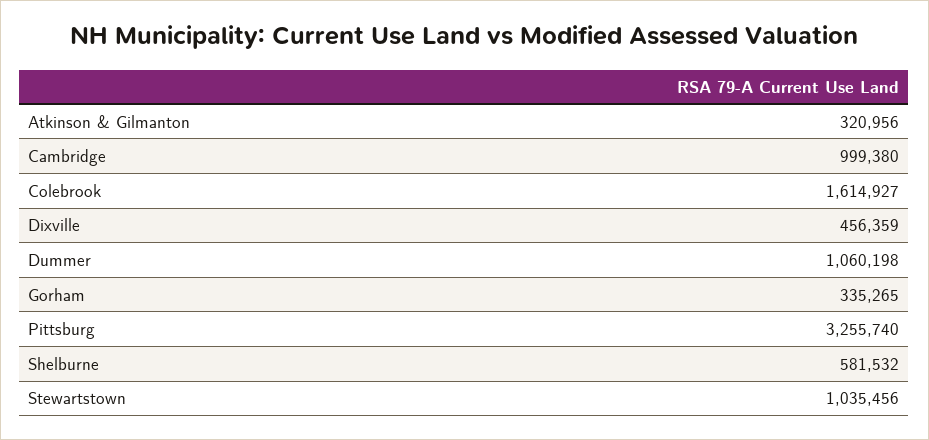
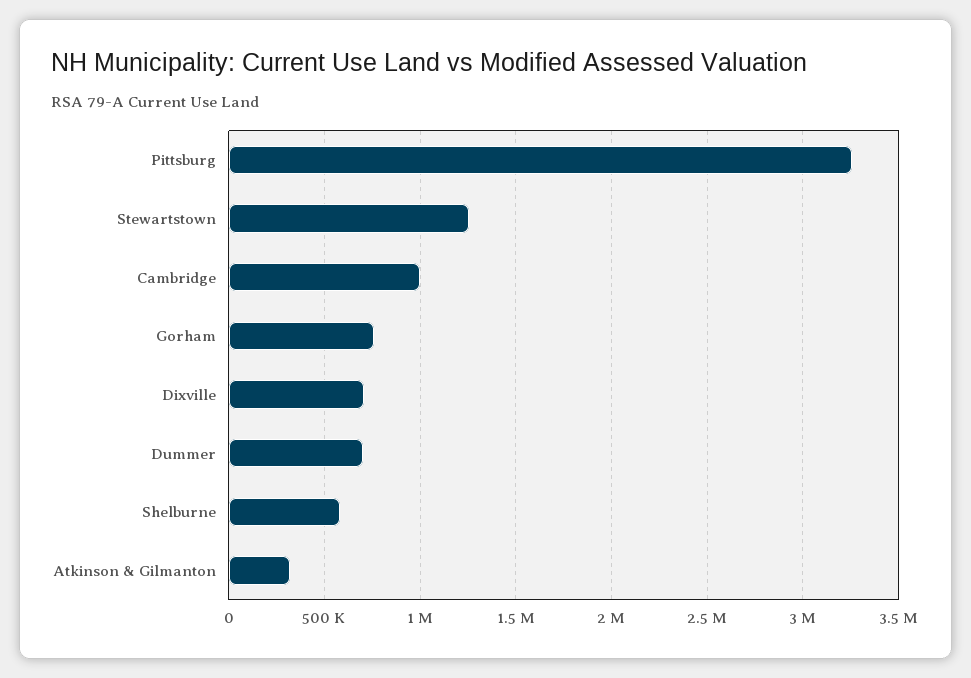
  {
    "Atkinson & Gilmanton": 320956,
    "Cambridge": 999380,
-   "Colebrook": 1614927,
-   "Dixville": 456359,
+   "Dixville": 700000,
-   "Dummer": 1060198,
+   "Dummer": 700000,
-   "Gorham": 335265,
+   "Gorham": 750000,
    "Pittsburg": 3255740,
    "Shelburne": 581532,
-   "Stewartstown": 1035456
+   "Stewartstown": 1250000
  }

